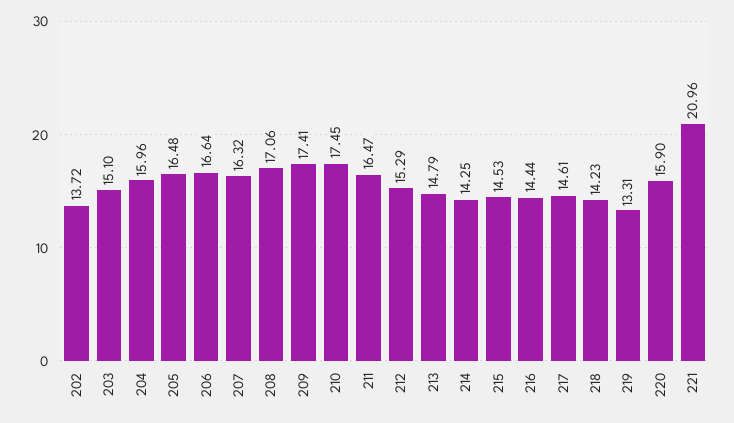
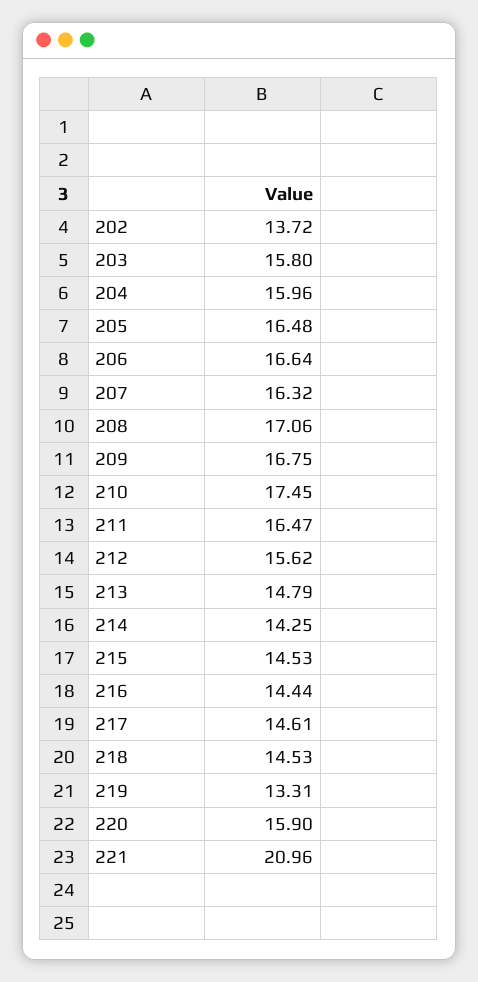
  {
    "202": 13.72,
-   "203": 15.1,
+   "203": 15.8,
    "204": 15.96,
    "205": 16.48,
    "206": 16.64,
    "207": 16.32,
    "208": 17.06,
-   "209": 17.41,
+   "209": 16.75,
    "210": 17.45,
    "211": 16.47,
-   "212": 15.29,
+   "212": 15.62,
    "213": 14.79,
    "214": 14.25,
    "215": 14.53,
    "216": 14.44,
    "217": 14.61,
-   "218": 14.23,
+   "218": 14.53,
    "219": 13.31,
    "220": 15.9,
    "221": 20.96
  }

